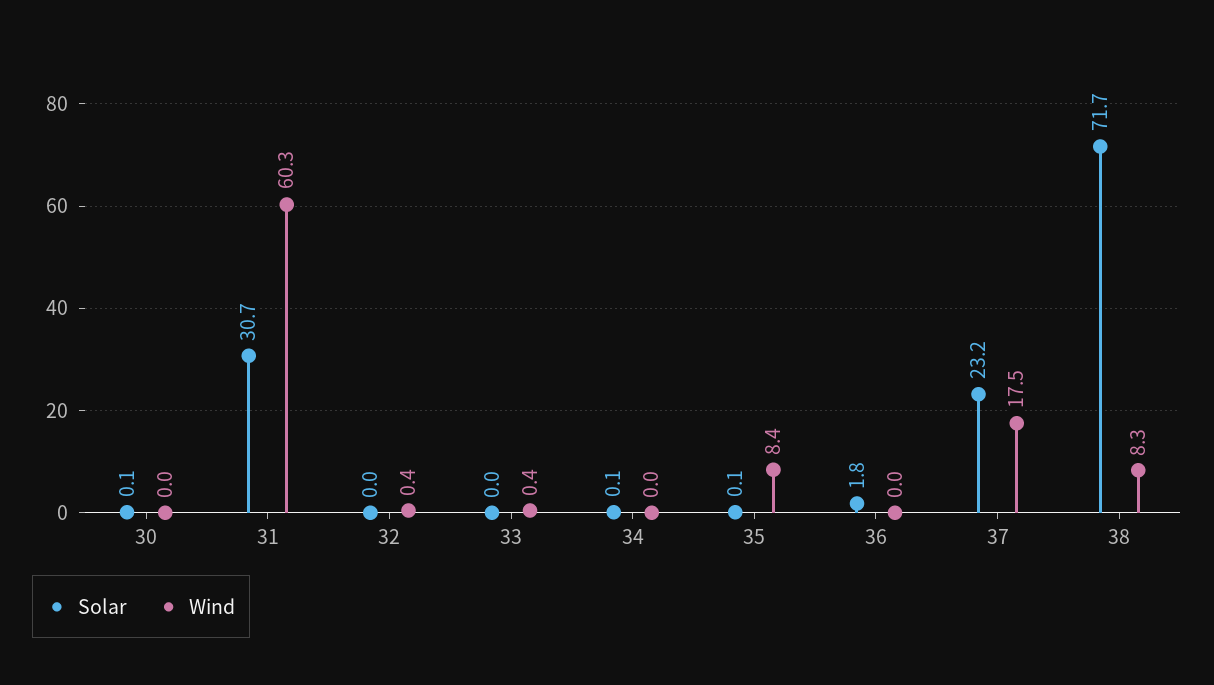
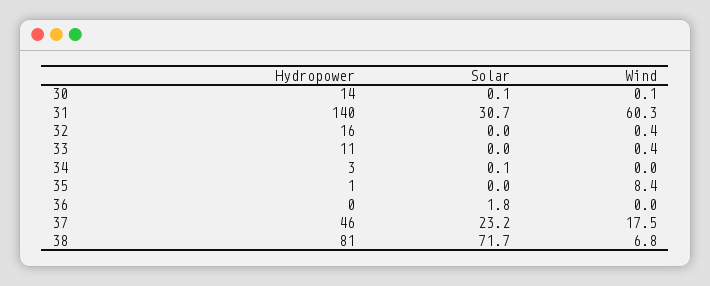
  {
    "Solar": {
      "30": 0.1,
      "31": 30.7,
      "32": 0,
      "33": 0,
      "34": 0.1,
-     "35": 0.1,
+     "35": 0,
      "36": 1.8,
      "37": 23.2,
      "38": 71.7
    },
    "Wind": {
-     "30": 0,
+     "30": 0.1,
      "31": 60.3,
      "32": 0.4,
      "33": 0.4,
      "34": 0,
      "35": 8.4,
      "36": 0,
      "37": 17.5,
-     "38": 8.3
+     "38": 6.8
-   }
+   },
+   "Hydropower": {
+     "30": 14,
+     "31": 140,
+     "32": 16,
+     "33": 11,
+     "34": 3,
+     "35": 1,
+     "36": 0,
+     "37": 46,
+     "38": 81
+   }
  }

